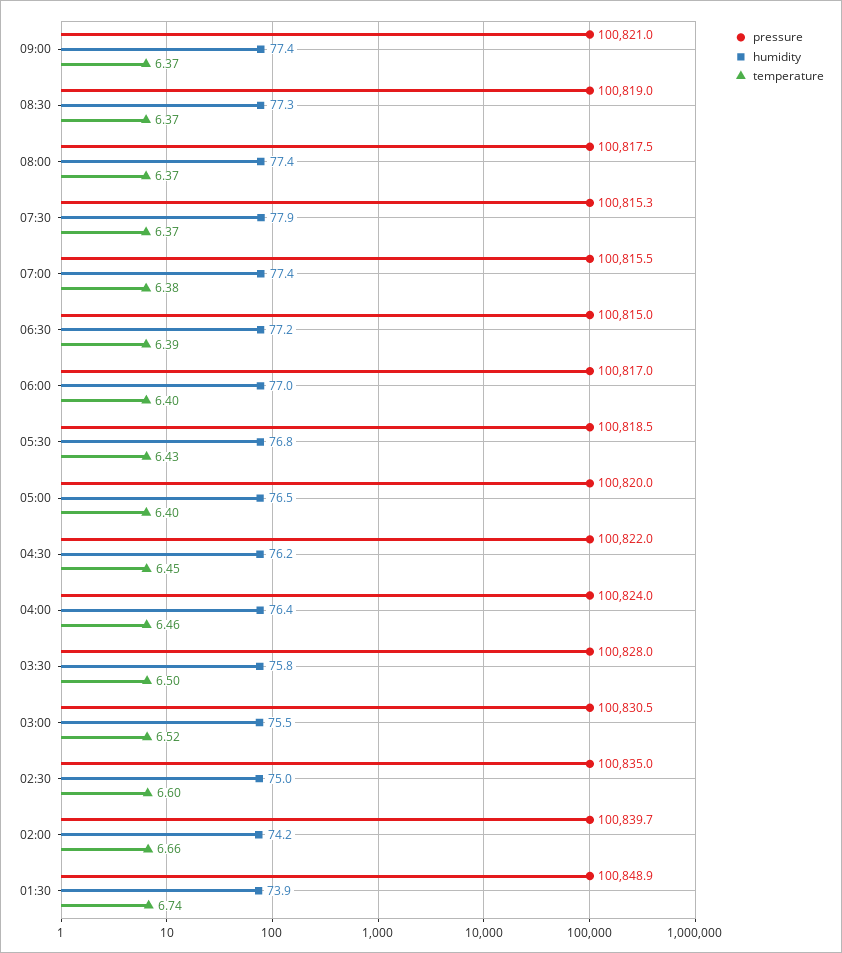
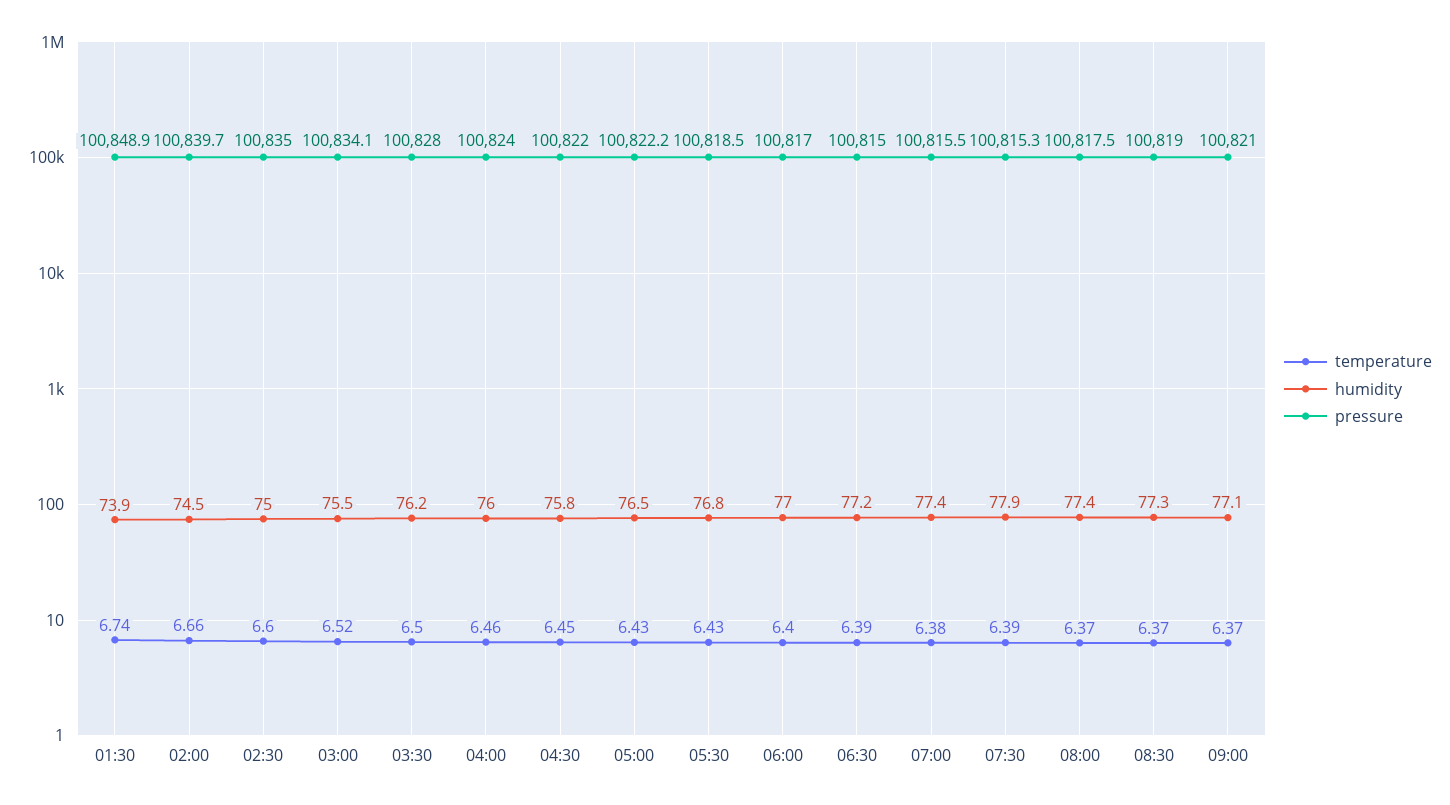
  {
    "pressure": {
      "09:00": 100821,
      "08:30": 100819,
      "08:00": 100817.5,
      "07:30": 100815.3,
      "07:00": 100815.5,
      "06:30": 100815,
      "06:00": 100817,
      "05:30": 100818.5,
-     "05:00": 100820,
+     "05:00": 100822.2,
      "04:30": 100822,
      "04:00": 100824,
      "03:30": 100828,
-     "03:00": 100830.5,
+     "03:00": 100834.1,
      "02:30": 100835,
      "02:00": 100839.7,
      "01:30": 100848.9
    },
    "humidity": {
-     "09:00": 77.4,
+     "09:00": 77.1,
      "08:30": 77.3,
      "08:00": 77.4,
      "07:30": 77.9,
      "07:00": 77.4,
      "06:30": 77.2,
      "06:00": 77,
      "05:30": 76.8,
      "05:00": 76.5,
-     "04:30": 76.2,
+     "04:30": 75.8,
-     "04:00": 76.4,
+     "04:00": 76,
-     "03:30": 75.8,
+     "03:30": 76.2,
      "03:00": 75.5,
      "02:30": 75,
-     "02:00": 74.2,
+     "02:00": 74.5,
      "01:30": 73.9
    },
    "temperature": {
      "09:00": 6.37,
      "08:30": 6.37,
      "08:00": 6.37,
-     "07:30": 6.37,
+     "07:30": 6.39,
      "07:00": 6.38,
      "06:30": 6.39,
      "06:00": 6.4,
      "05:30": 6.43,
-     "05:00": 6.4,
+     "05:00": 6.43,
      "04:30": 6.45,
      "04:00": 6.46,
      "03:30": 6.5,
      "03:00": 6.52,
      "02:30": 6.6,
      "02:00": 6.66,
      "01:30": 6.74
    }
  }

